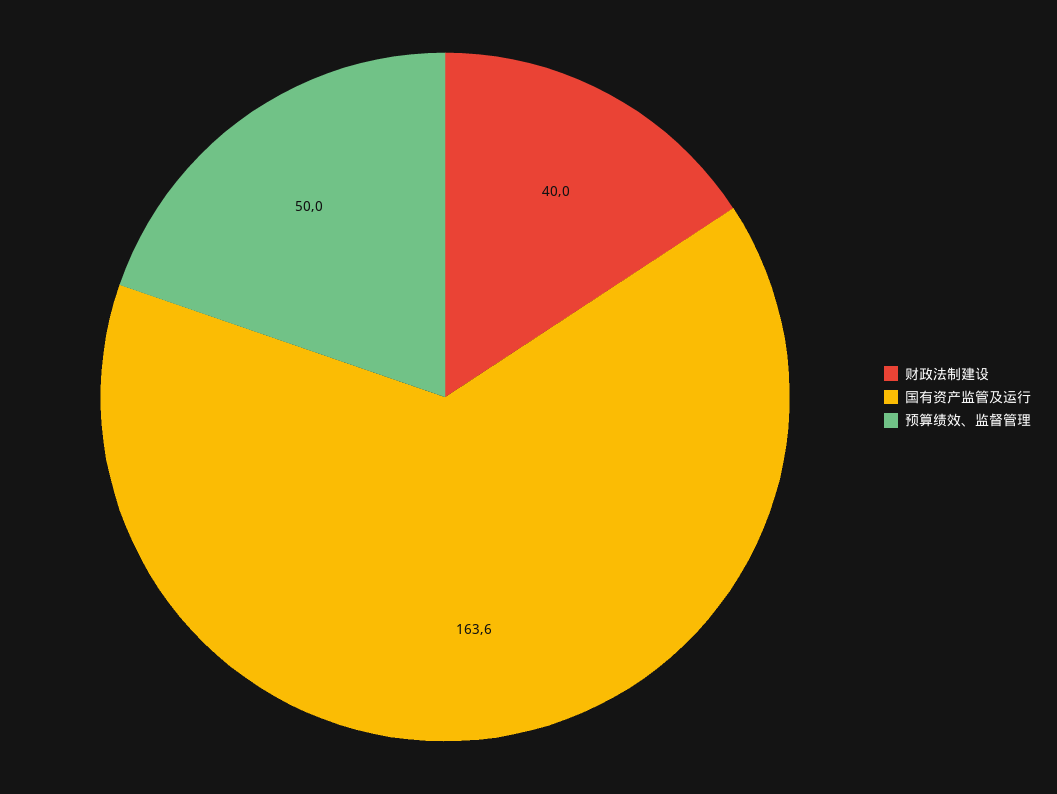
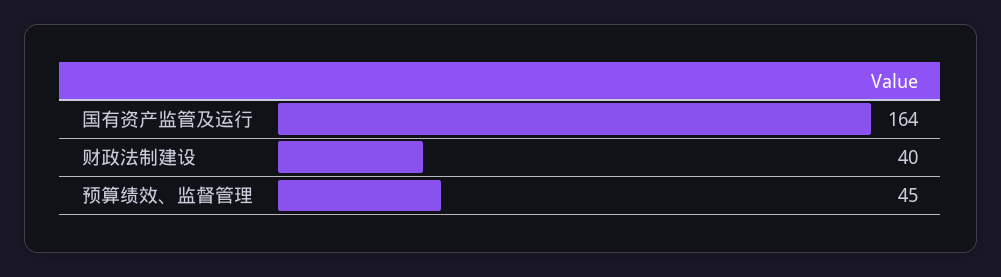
  {
    "财政法制建设": 40,
    "国有资产监管及运行": 163.6,
-   "预算绩效、监督管理": 50
+   "预算绩效、监督管理": 45
  }

